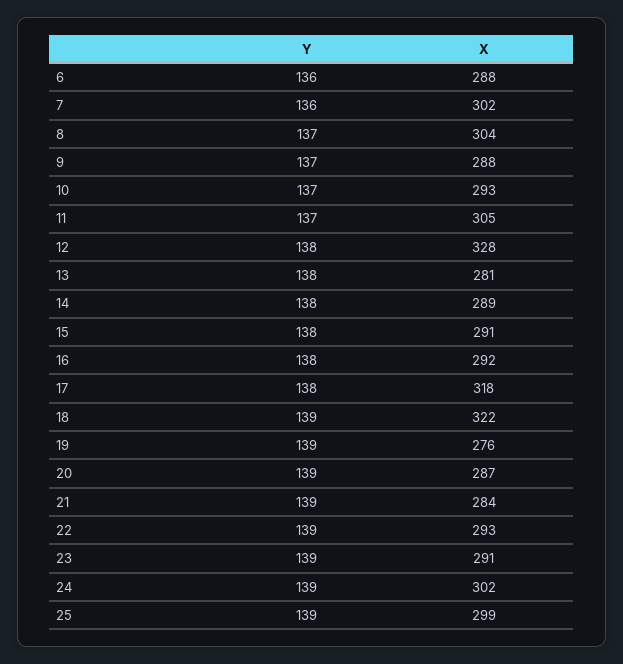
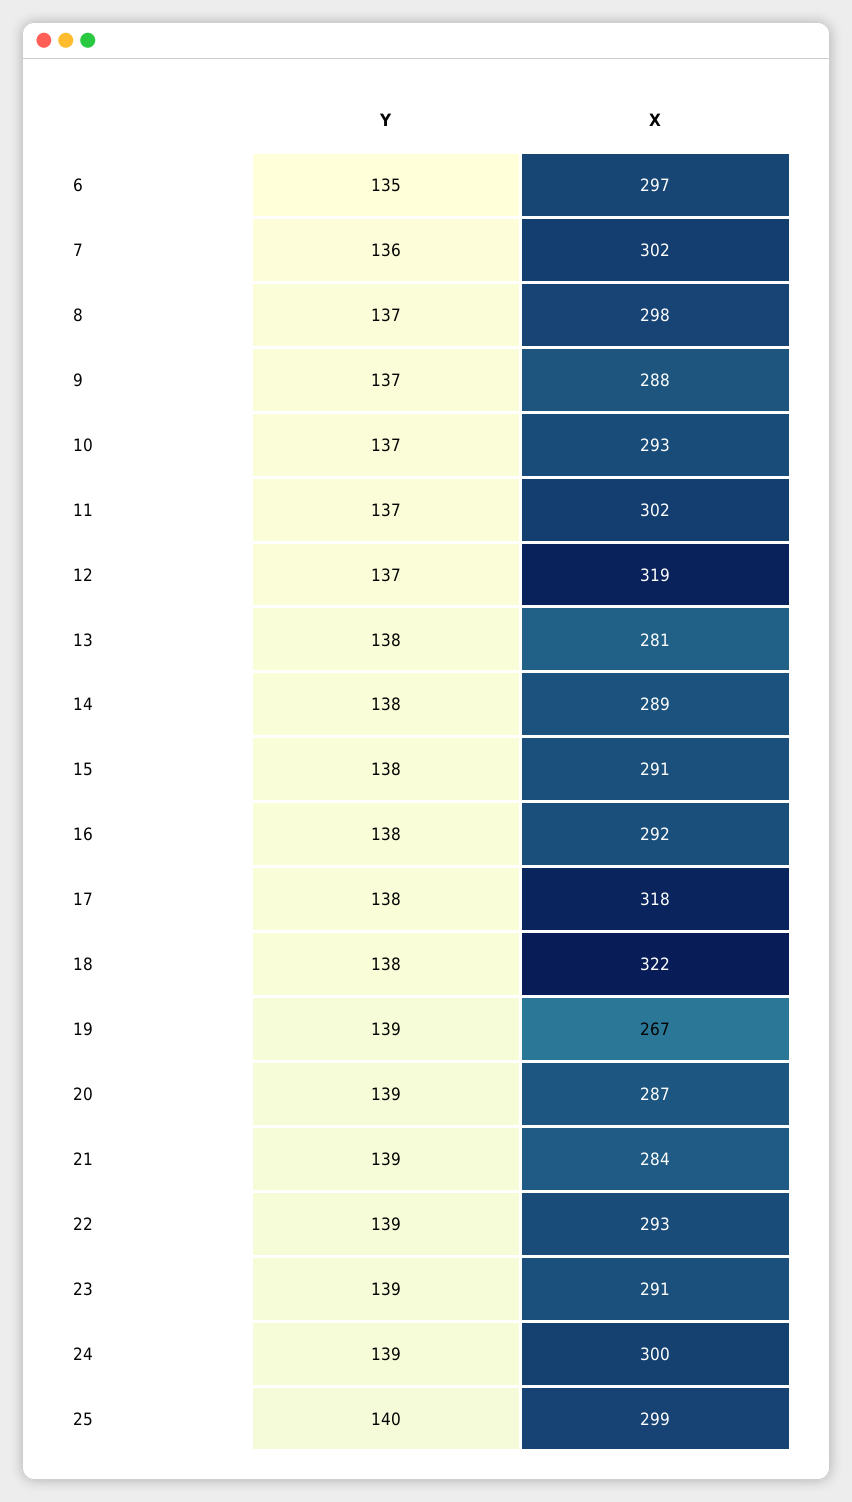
  {
    "Y": {
-     "6": 136,
+     "6": 135,
      "7": 136,
      "8": 137,
      "9": 137,
      "10": 137,
      "11": 137,
-     "12": 138,
+     "12": 137,
      "13": 138,
      "14": 138,
      "15": 138,
      "16": 138,
      "17": 138,
-     "18": 139,
+     "18": 138,
      "19": 139,
      "20": 139,
      "21": 139,
      "22": 139,
      "23": 139,
      "24": 139,
-     "25": 139
+     "25": 140
    },
    "X": {
-     "6": 288,
+     "6": 297,
      "7": 302,
-     "8": 304,
+     "8": 298,
      "9": 288,
      "10": 293,
-     "11": 305,
+     "11": 302,
-     "12": 328,
+     "12": 319,
      "13": 281,
      "14": 289,
      "15": 291,
      "16": 292,
      "17": 318,
      "18": 322,
-     "19": 276,
+     "19": 267,
      "20": 287,
      "21": 284,
      "22": 293,
      "23": 291,
-     "24": 302,
+     "24": 300,
      "25": 299
    }
  }

